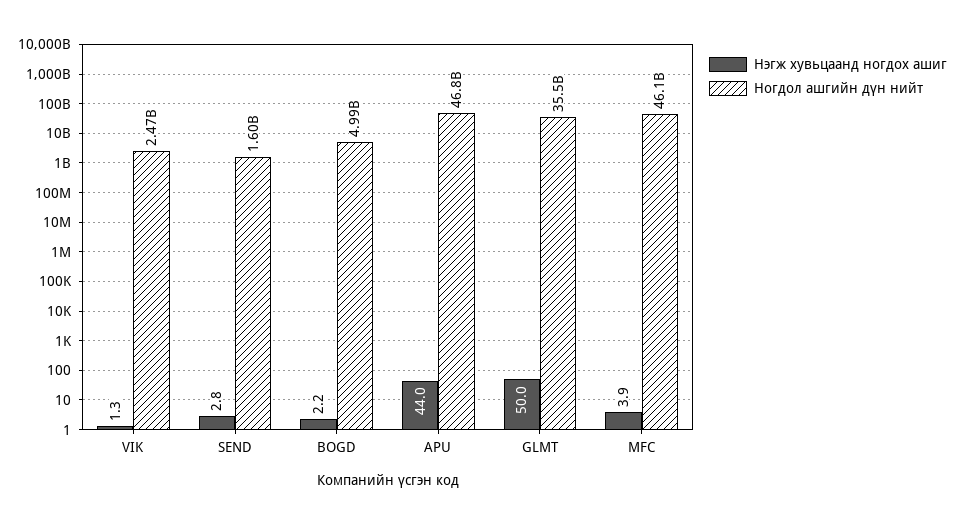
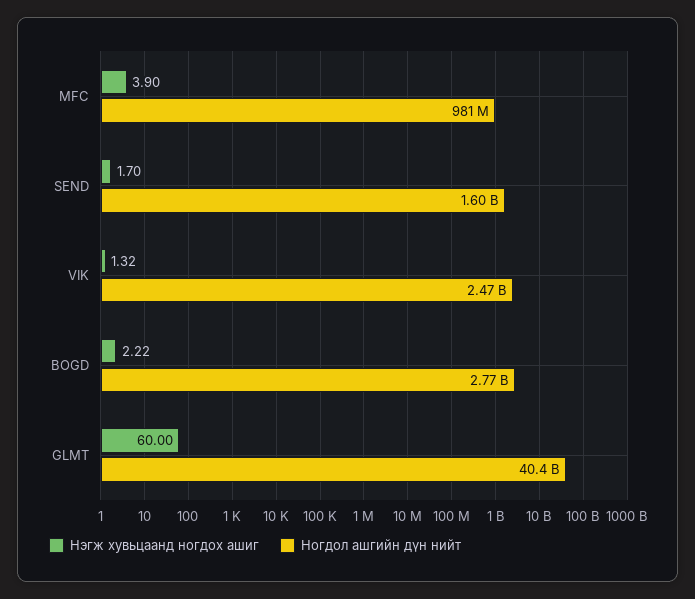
  {
    "Нэгж хувьцаанд ногдох ашиг": {
      "VIK": 1.32,
-     "SEND": 2.8,
+     "SEND": 1.7,
      "BOGD": 2.22,
-     "APU": 44,
-     "GLMT": 50,
+     "GLMT": 60,
      "MFC": 3.9
    },
    "Ногдол ашгийн дүн нийт": {
      "VIK": 2470000000,
      "SEND": 1600000000,
-     "BOGD": 4990000000,
+     "BOGD": 2770000000,
-     "APU": 46800000000,
-     "GLMT": 35500000000,
+     "GLMT": 40400000000,
-     "MFC": 46100000000
+     "MFC": 981000000
    }
  }

